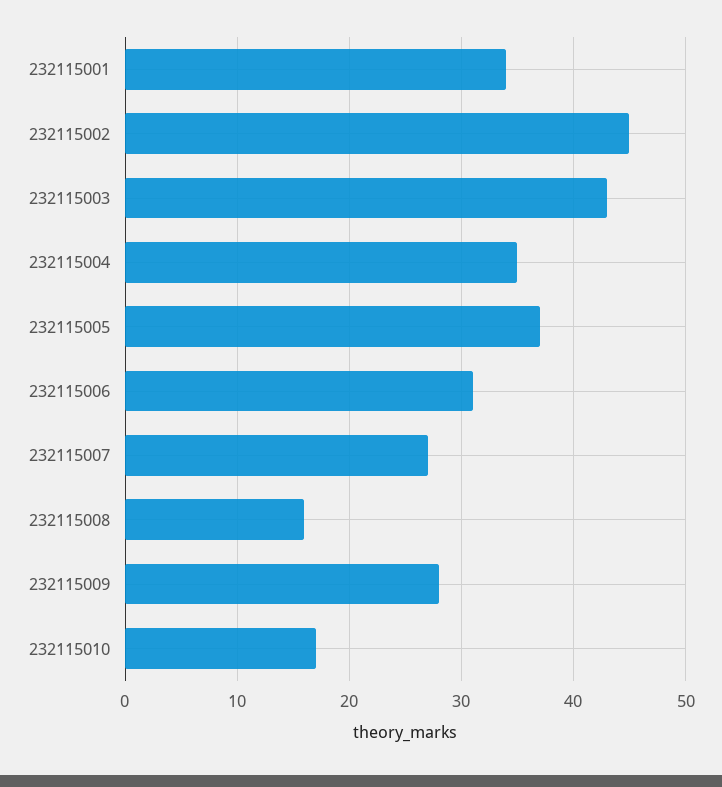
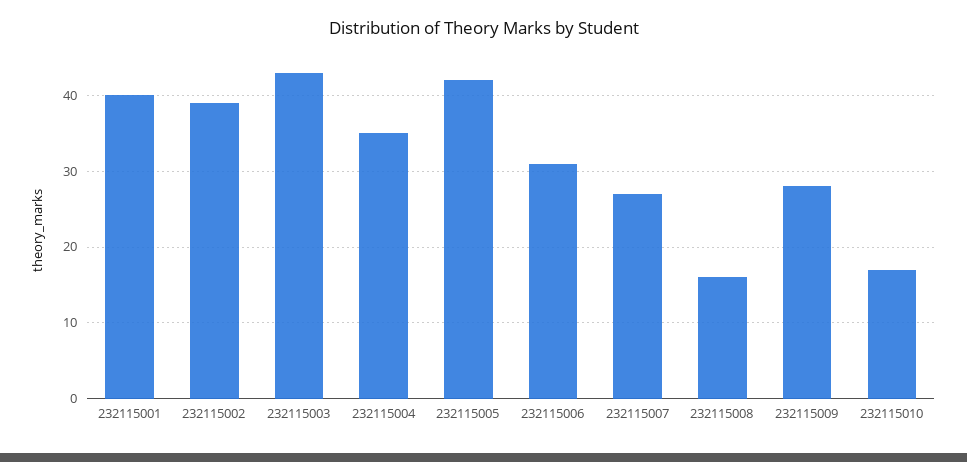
  {
-   "232115001": 34,
+   "232115001": 40,
-   "232115002": 45,
+   "232115002": 39,
    "232115003": 43,
    "232115004": 35,
-   "232115005": 37,
+   "232115005": 42,
    "232115006": 31,
    "232115007": 27,
    "232115008": 16,
    "232115009": 28,
    "232115010": 17
  }

